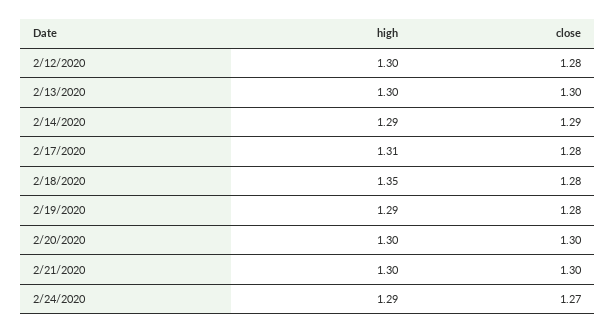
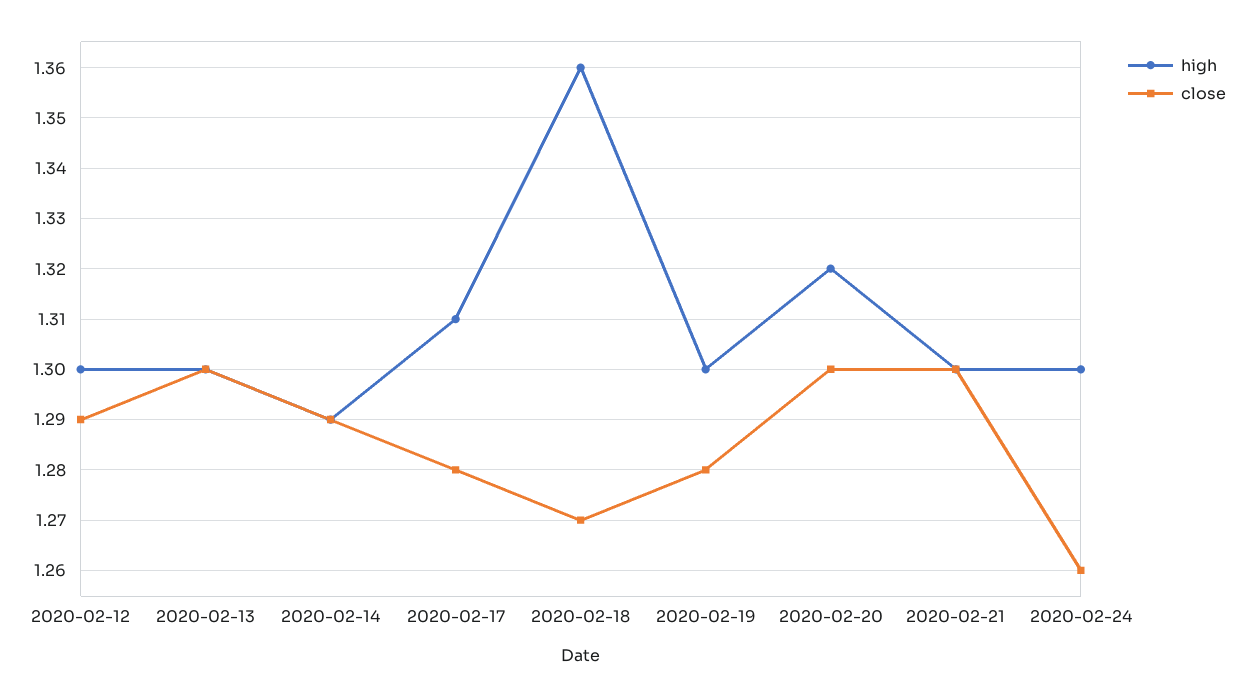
  {
    "high": {
      "2/12/2020": 1.3,
      "2/13/2020": 1.3,
      "2/14/2020": 1.29,
      "2/17/2020": 1.31,
-     "2/18/2020": 1.35,
+     "2/18/2020": 1.36,
-     "2/19/2020": 1.29,
+     "2/19/2020": 1.3,
-     "2/20/2020": 1.3,
+     "2/20/2020": 1.32,
      "2/21/2020": 1.3,
-     "2/24/2020": 1.29
+     "2/24/2020": 1.3
    },
    "close": {
-     "2/12/2020": 1.28,
+     "2/12/2020": 1.29,
      "2/13/2020": 1.3,
      "2/14/2020": 1.29,
      "2/17/2020": 1.28,
-     "2/18/2020": 1.28,
+     "2/18/2020": 1.27,
      "2/19/2020": 1.28,
      "2/20/2020": 1.3,
      "2/21/2020": 1.3,
-     "2/24/2020": 1.27
+     "2/24/2020": 1.26
    }
  }

